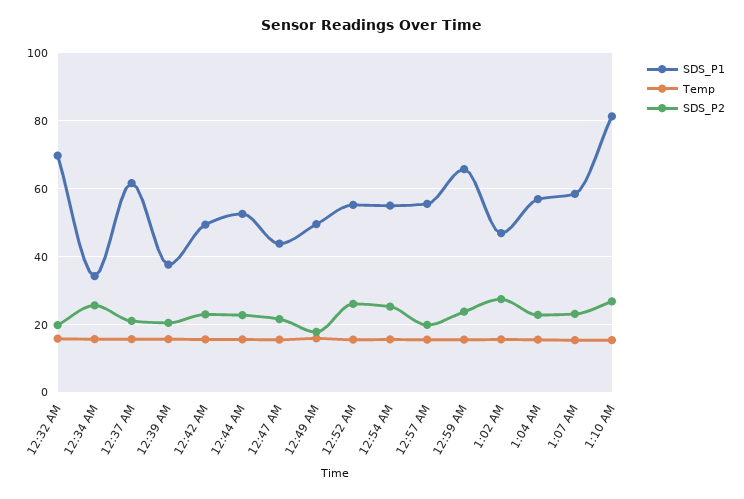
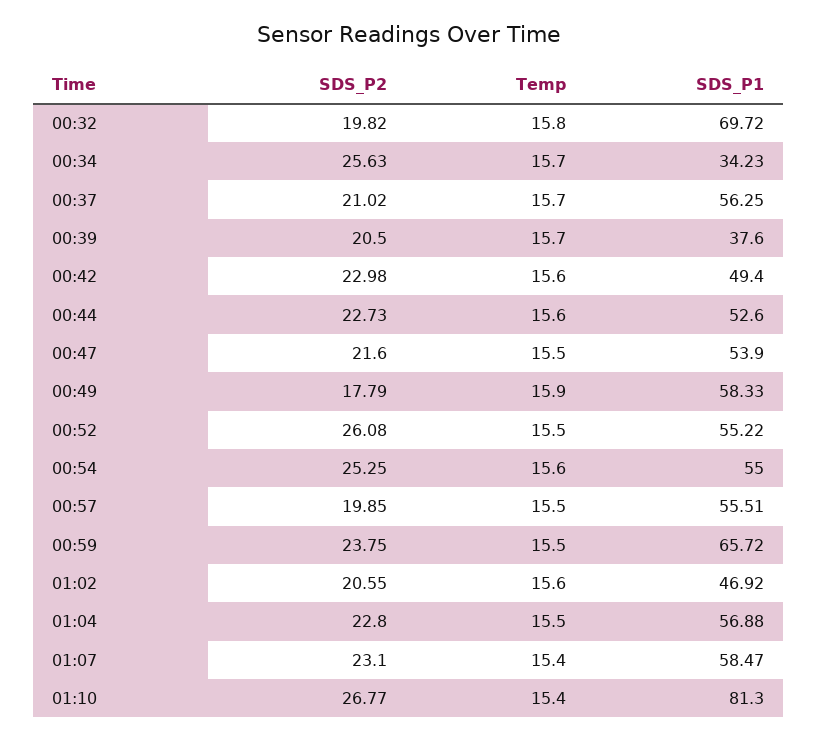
  {
    "SDS_P1": {
      "12:32 AM": 69.72,
      "12:34 AM": 34.23,
-     "12:37 AM": 62,
+     "12:37 AM": 56.25,
      "12:39 AM": 37.6,
      "12:42 AM": 49.4,
      "12:44 AM": 52.6,
-     "12:47 AM": 44,
+     "12:47 AM": 53.9,
-     "12:49 AM": 50,
+     "12:49 AM": 58.33,
      "12:52 AM": 55.22,
      "12:54 AM": 55,
      "12:57 AM": 55.51,
      "12:59 AM": 65.72,
      "1:02 AM": 46.92,
      "1:04 AM": 56.88,
      "1:07 AM": 58.47,
      "1:10 AM": 81.3
    },
    "Temp": {
      "12:32 AM": 15.8,
      "12:34 AM": 15.7,
      "12:37 AM": 15.7,
      "12:39 AM": 15.7,
      "12:42 AM": 15.6,
      "12:44 AM": 15.6,
      "12:47 AM": 15.5,
      "12:49 AM": 15.9,
      "12:52 AM": 15.5,
      "12:54 AM": 15.6,
      "12:57 AM": 15.5,
      "12:59 AM": 15.5,
      "1:02 AM": 15.6,
      "1:04 AM": 15.5,
      "1:07 AM": 15.4,
      "1:10 AM": 15.4
    },
    "SDS_P2": {
      "12:32 AM": 19.82,
      "12:34 AM": 25.63,
      "12:37 AM": 21.02,
      "12:39 AM": 20.5,
      "12:42 AM": 22.98,
      "12:44 AM": 22.73,
      "12:47 AM": 21.6,
      "12:49 AM": 17.79,
      "12:52 AM": 26.08,
      "12:54 AM": 25.25,
      "12:57 AM": 19.85,
      "12:59 AM": 23.75,
-     "1:02 AM": 28,
+     "1:02 AM": 20.55,
      "1:04 AM": 22.8,
      "1:07 AM": 23.1,
      "1:10 AM": 26.77
    }
  }

